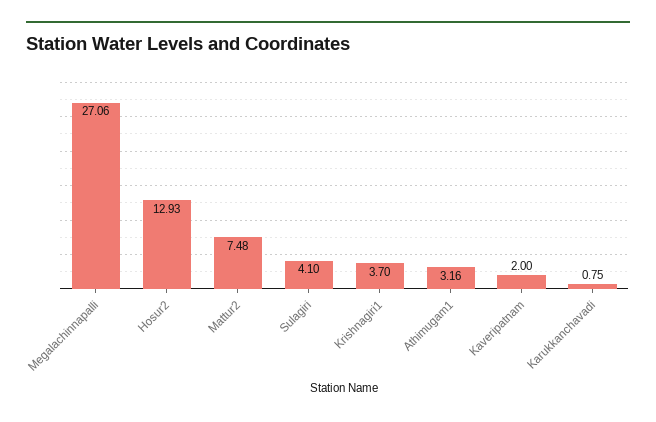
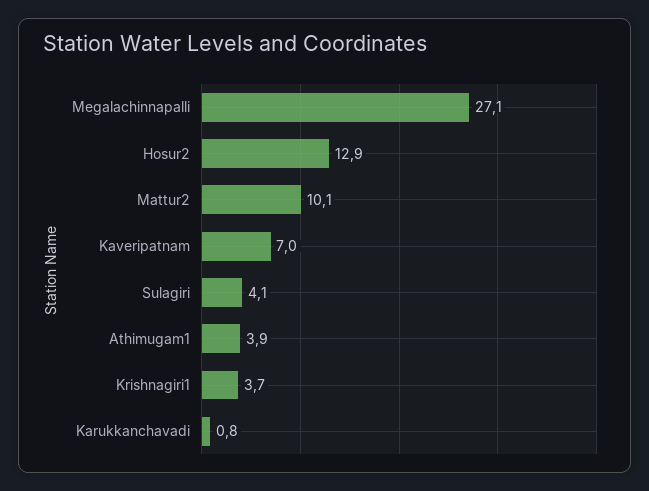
  {
    "Megalachinnapalli": 27.06,
    "Hosur2": 12.93,
-   "Mattur2": 7.48,
+   "Mattur2": 10.1,
    "Sulagiri": 4.1,
    "Krishnagiri1": 3.7,
-   "Athimugam1": 3.16,
+   "Athimugam1": 3.9,
-   "Kaveripatnam": 2,
+   "Kaveripatnam": 7,
    "Karukkanchavadi": 0.75
  }

